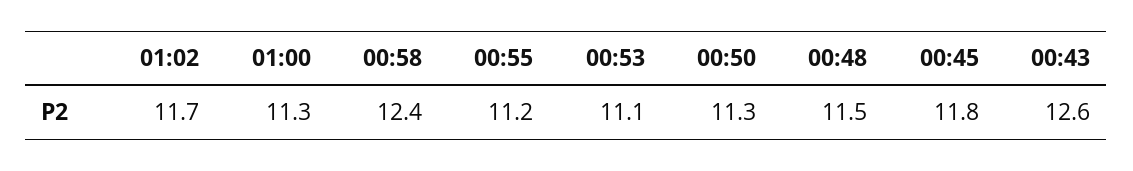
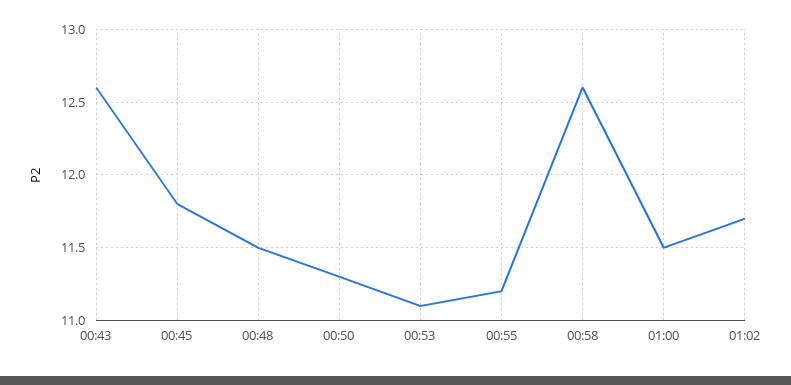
  {
    "01:02": 11.7,
-   "01:00": 11.3,
+   "01:00": 11.5,
-   "00:58": 12.4,
+   "00:58": 12.6,
    "00:55": 11.2,
    "00:53": 11.1,
    "00:50": 11.3,
    "00:48": 11.5,
    "00:45": 11.8,
    "00:43": 12.6
  }

